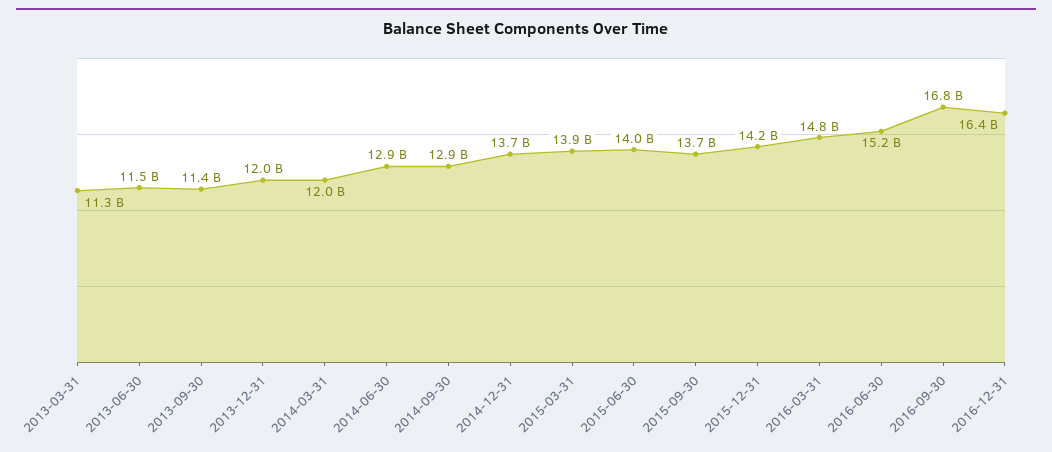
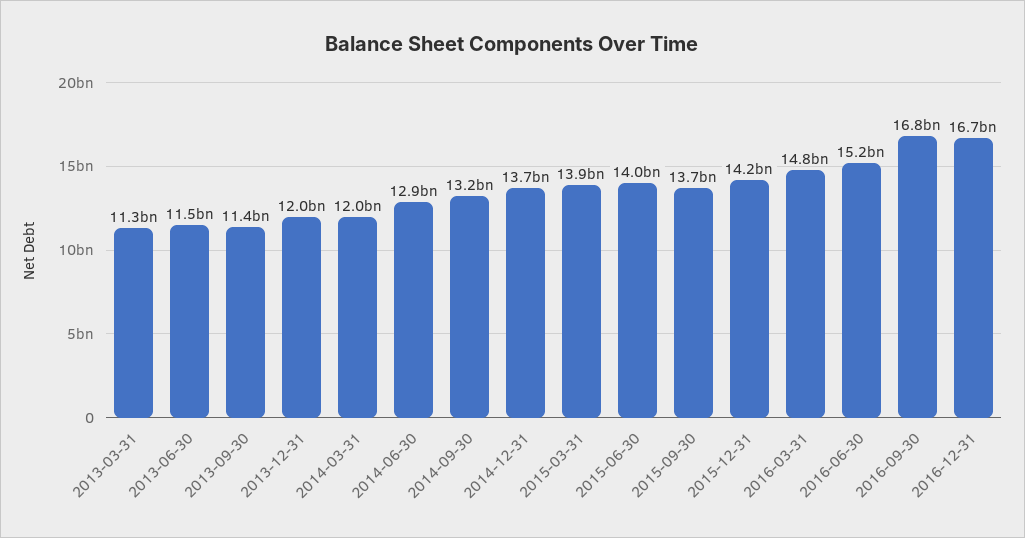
  {
    "2013-03-31": 11300000000,
    "2013-06-30": 11500000000,
    "2013-09-30": 11400000000,
    "2013-12-31": 12000000000,
    "2014-03-31": 12000000000,
    "2014-06-30": 12900000000,
-   "2014-09-30": 12900000000,
+   "2014-09-30": 13200000000,
    "2014-12-31": 13700000000,
    "2015-03-31": 13900000000,
    "2015-06-30": 14000000000,
    "2015-09-30": 13700000000,
    "2015-12-31": 14200000000,
    "2016-03-31": 14800000000,
    "2016-06-30": 15200000000,
    "2016-09-30": 16800000000,
-   "2016-12-31": 16400000000
+   "2016-12-31": 16700000000
  }

